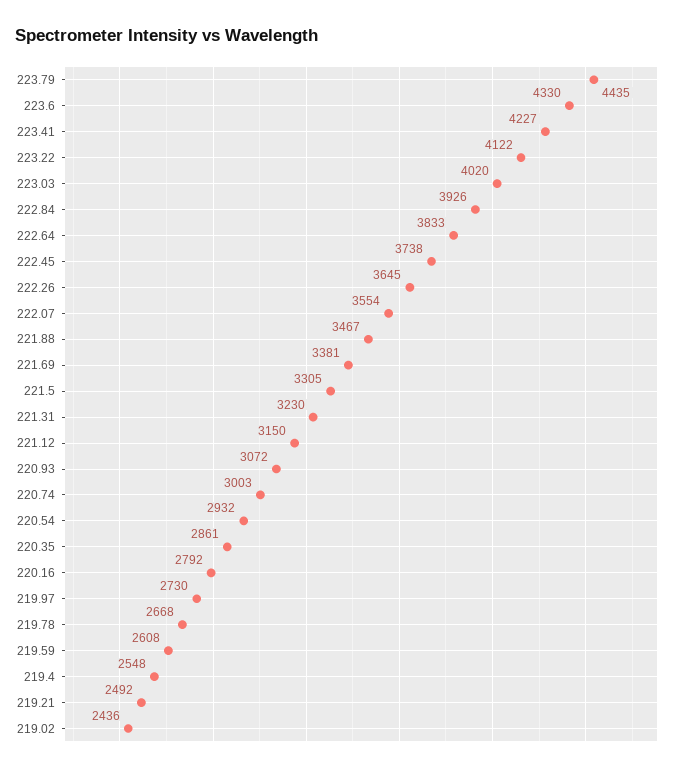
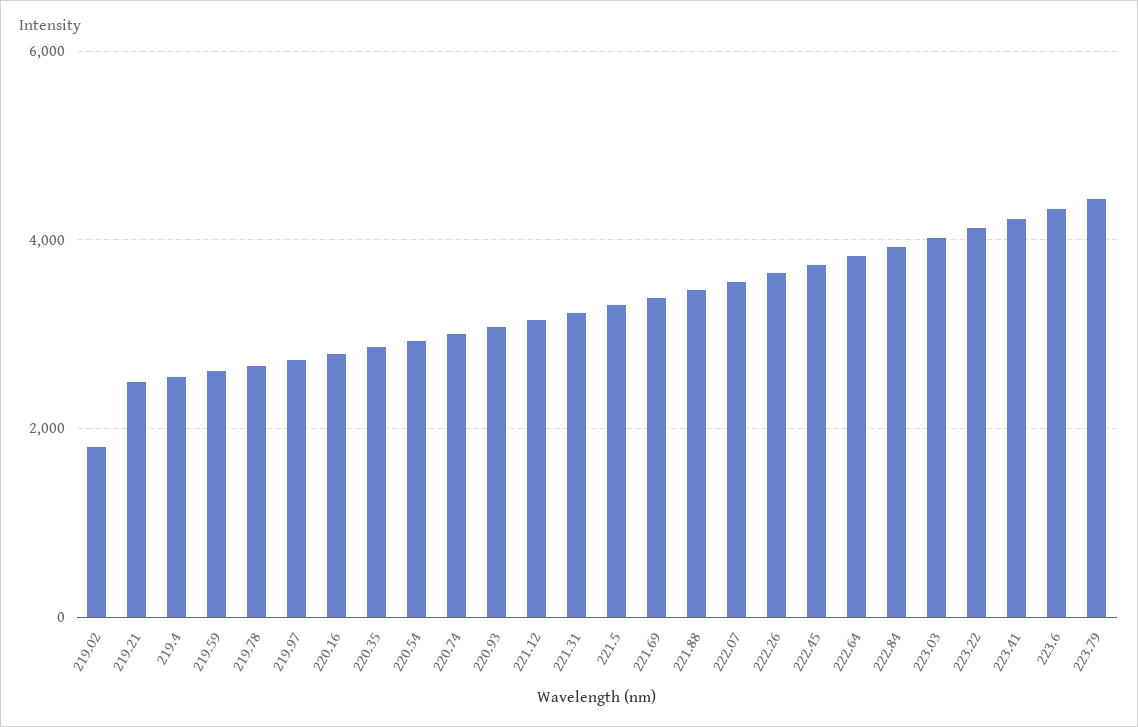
  {
    "223.79": 4435,
    "223.6": 4330,
    "223.41": 4227,
    "223.22": 4122,
    "223.03": 4020,
    "222.84": 3926,
    "222.64": 3833,
    "222.45": 3738,
    "222.26": 3645,
    "222.07": 3554,
    "221.88": 3467,
    "221.69": 3381,
    "221.5": 3305,
    "221.31": 3230,
    "221.12": 3150,
    "220.93": 3072,
    "220.74": 3003,
    "220.54": 2932,
    "220.35": 2861,
    "220.16": 2792,
    "219.97": 2730,
    "219.78": 2668,
    "219.59": 2608,
    "219.4": 2548,
    "219.21": 2492,
-   "219.02": 2436
+   "219.02": 1800
  }

